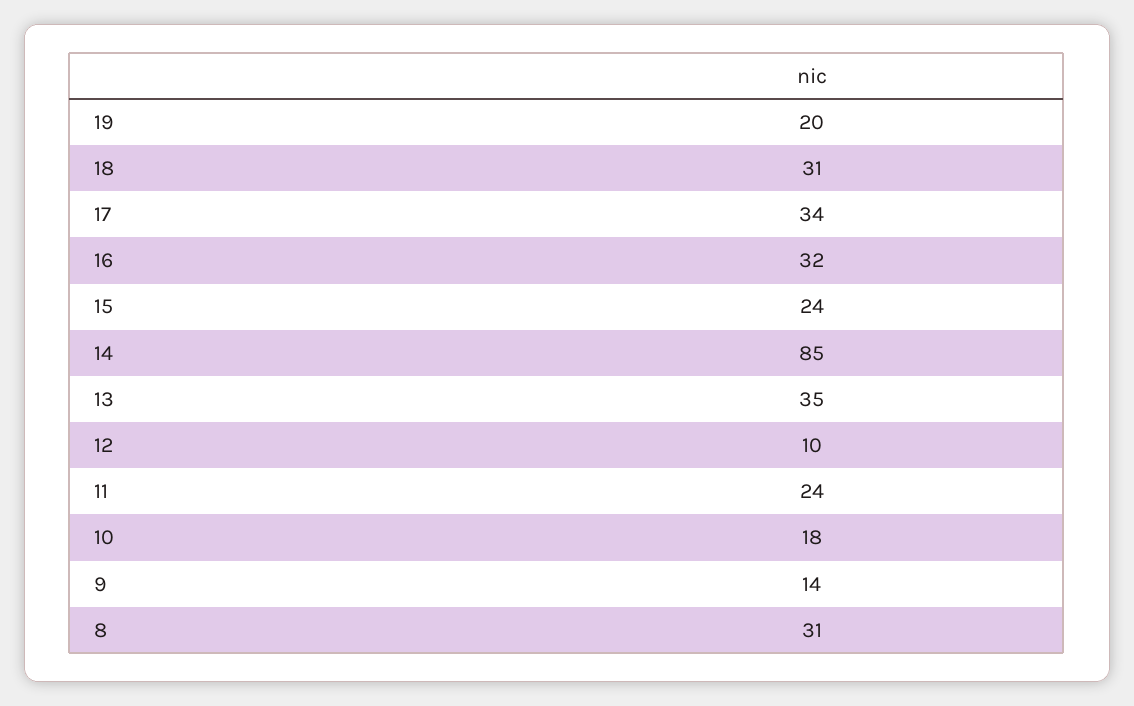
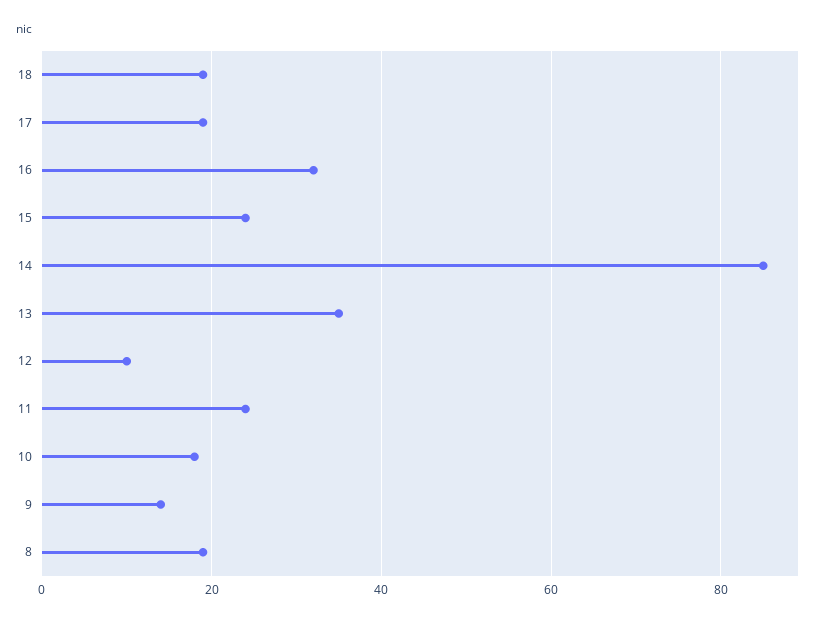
  {
-   "19": 20,
-   "18": 31,
+   "18": 20,
-   "17": 34,
+   "17": 20,
    "16": 32,
    "15": 24,
    "14": 85,
    "13": 35,
    "12": 10,
    "11": 24,
    "10": 18,
    "9": 14,
-   "8": 31
+   "8": 20
  }

